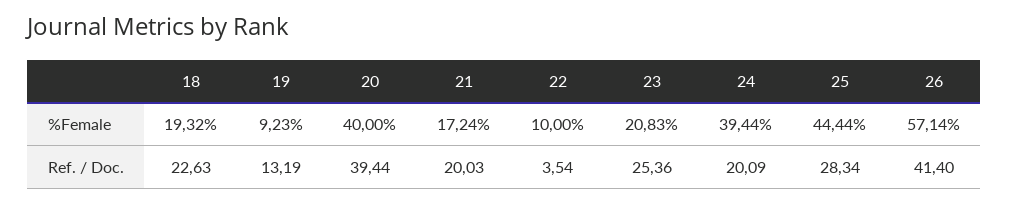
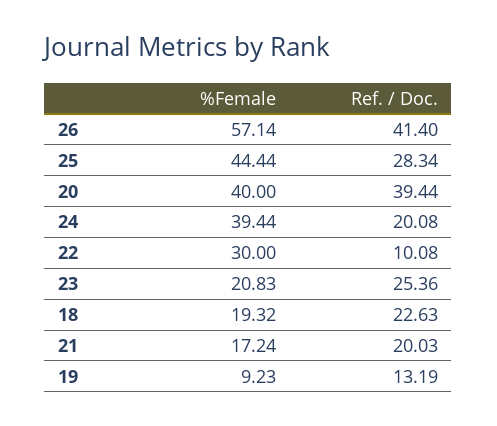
  {
    "18": {
      "%Female": 19.32,
      "Ref. / Doc.": 22.63
    },
    "19": {
      "%Female": 9.23,
      "Ref. / Doc.": 13.19
    },
    "20": {
      "%Female": 40,
      "Ref. / Doc.": 39.44
    },
    "21": {
      "%Female": 17.24,
      "Ref. / Doc.": 20.03
    },
    "22": {
-     "%Female": 10,
+     "%Female": 30,
-     "Ref. / Doc.": 3.54
+     "Ref. / Doc.": 10.08
    },
    "23": {
      "%Female": 20.83,
      "Ref. / Doc.": 25.36
    },
    "24": {
      "%Female": 39.44,
-     "Ref. / Doc.": 20.09
+     "Ref. / Doc.": 20.08
    },
    "25": {
      "%Female": 44.44,
      "Ref. / Doc.": 28.34
    },
    "26": {
      "%Female": 57.14,
      "Ref. / Doc.": 41.4
    }
  }

